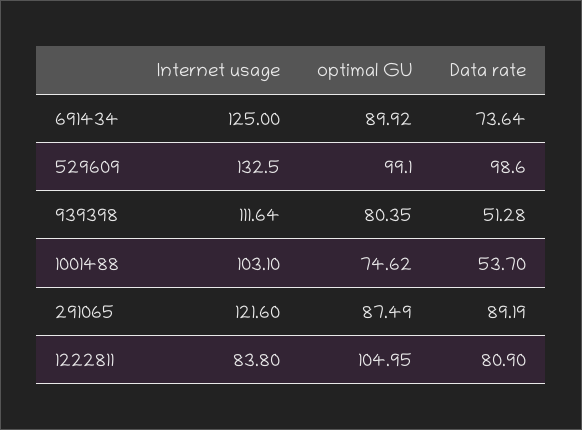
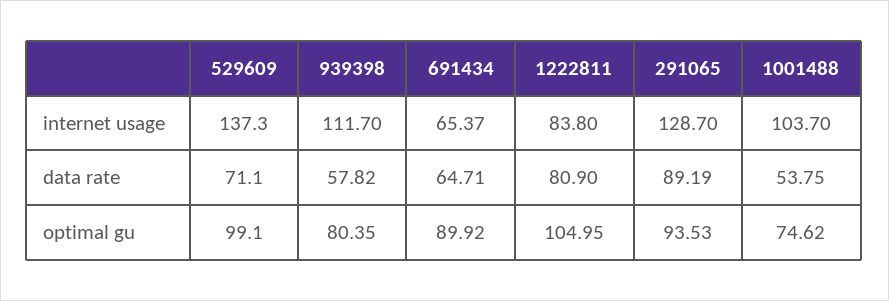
  {
    "Internet usage": {
-     "691434": 125,
+     "691434": 65.37,
-     "529609": 132.5,
+     "529609": 137.3,
-     "939398": 111.64,
+     "939398": 111.7,
-     "1001488": 103.1,
+     "1001488": 103.7,
-     "291065": 121.6,
+     "291065": 128.7,
      "1222811": 83.8
    },
    "optimal GU": {
      "691434": 89.92,
      "529609": 99.1,
      "939398": 80.35,
      "1001488": 74.62,
-     "291065": 87.49,
+     "291065": 93.53,
      "1222811": 104.95
    },
    "Data rate": {
-     "691434": 73.64,
+     "691434": 64.71,
-     "529609": 98.6,
+     "529609": 71.1,
-     "939398": 51.28,
+     "939398": 57.82,
-     "1001488": 53.7,
+     "1001488": 53.75,
      "291065": 89.19,
      "1222811": 80.9
    }
  }

